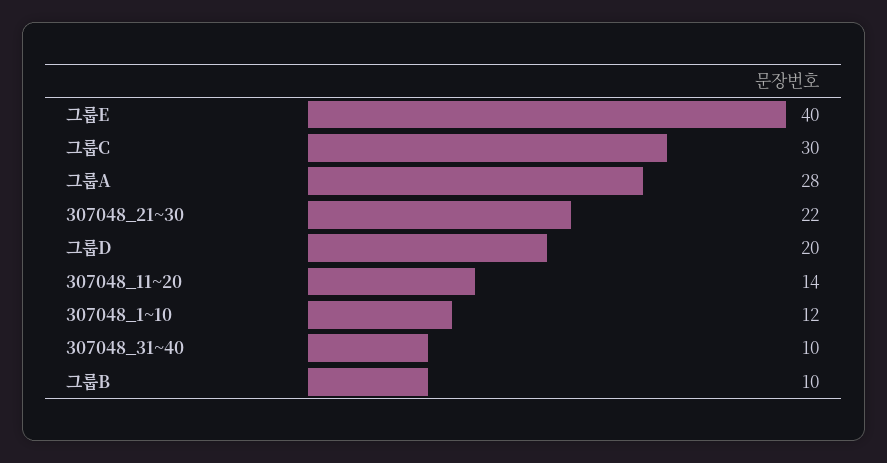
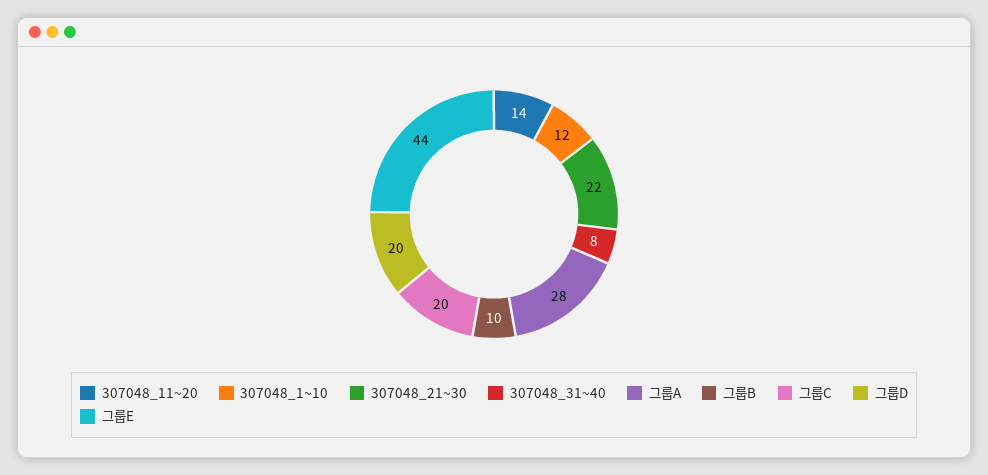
  {
-   "그룹E": 40,
+   "그룹E": 44,
-   "그룹C": 30,
+   "그룹C": 20,
    "그룹A": 28,
    "307048_21~30": 22,
    "그룹D": 20,
    "307048_11~20": 14,
    "307048_1~10": 12,
-   "307048_31~40": 10,
+   "307048_31~40": 8,
    "그룹B": 10
  }

